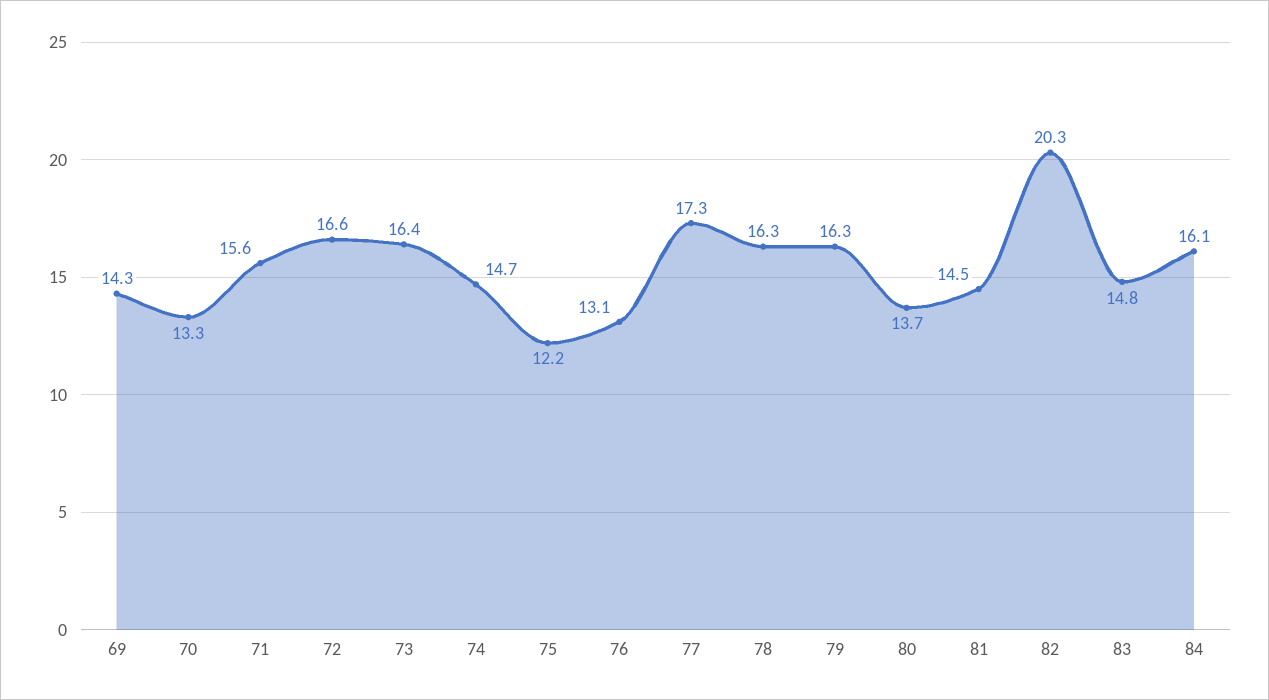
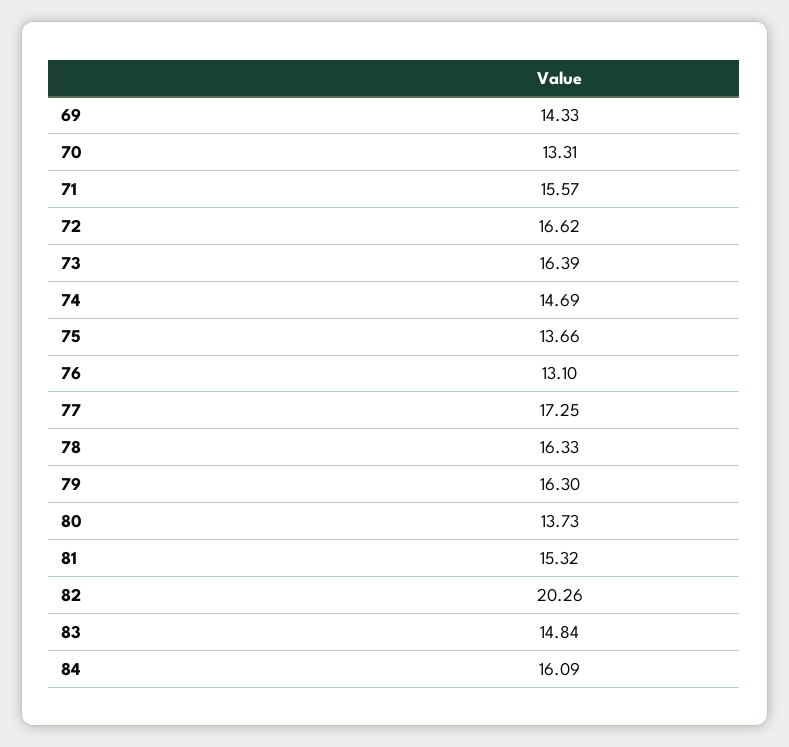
  {
    "69": 14.33,
    "70": 13.31,
    "71": 15.57,
    "72": 16.62,
    "73": 16.39,
    "74": 14.69,
-   "75": 12.2,
+   "75": 13.66,
    "76": 13.1,
    "77": 17.25,
    "78": 16.33,
    "79": 16.3,
    "80": 13.73,
-   "81": 14.5,
+   "81": 15.32,
    "82": 20.26,
    "83": 14.84,
    "84": 16.09
  }

